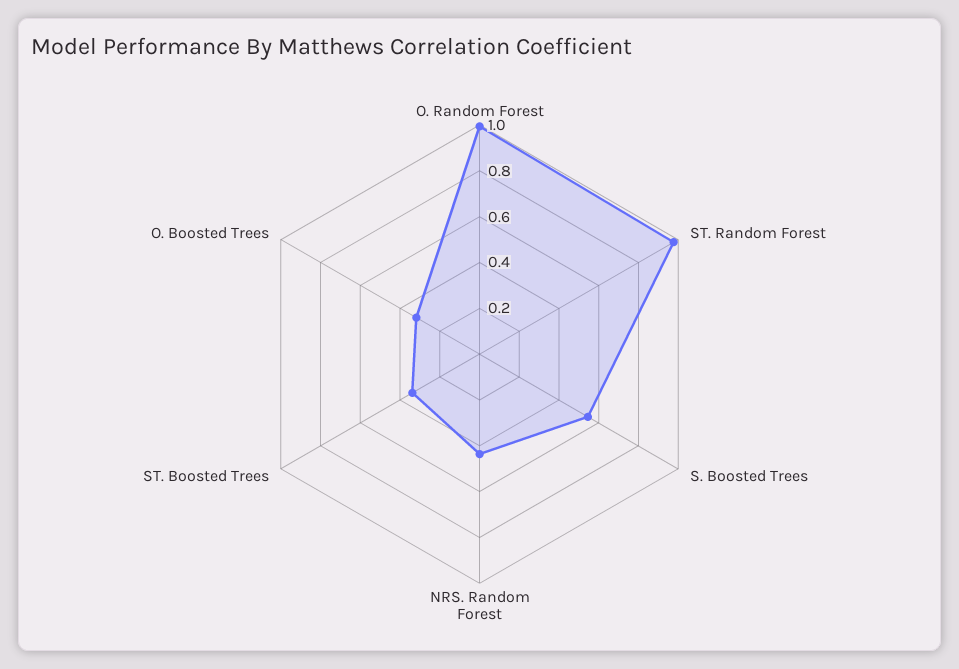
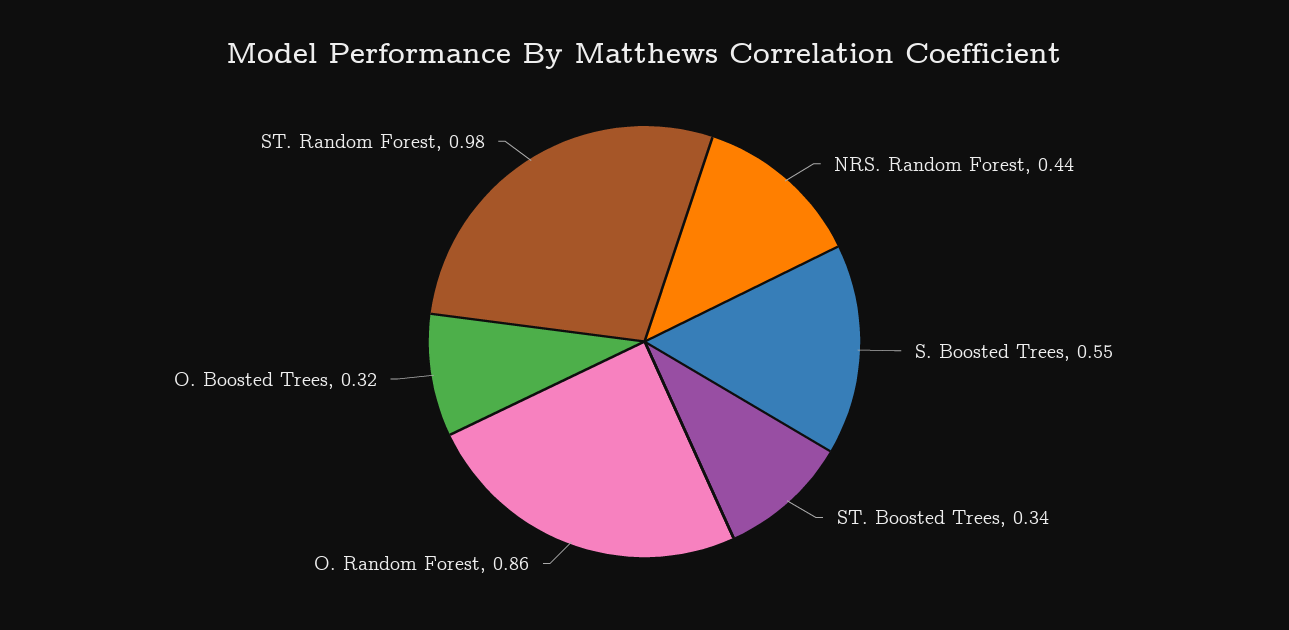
  {
-   "O. Random Forest": 1,
+   "O. Random Forest": 0.86,
    "ST. Random Forest": 0.98,
    "S. Boosted Trees": 0.55,
    "NRS. Random Forest": 0.44,
    "ST. Boosted Trees": 0.34,
    "O. Boosted Trees": 0.32
  }

